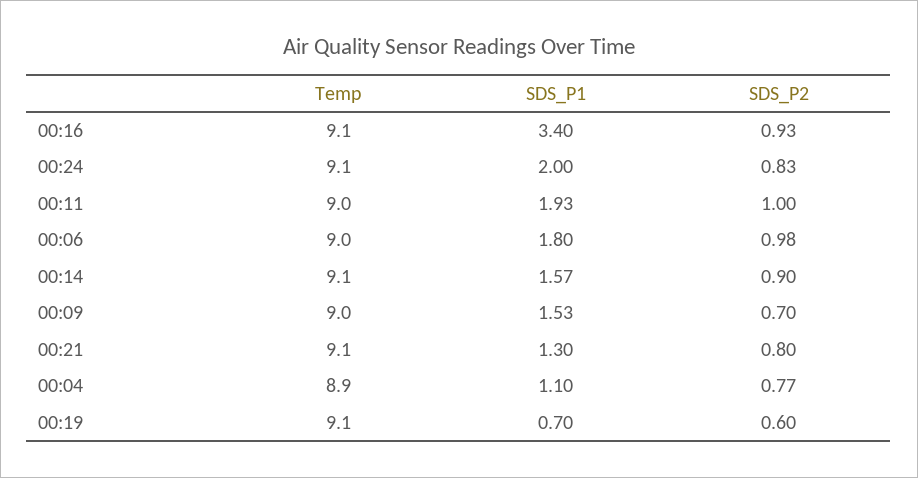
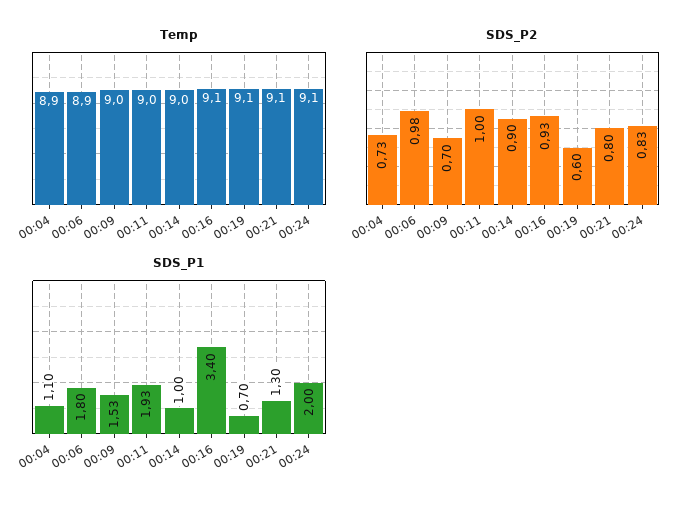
  {
    "Temp": {
      "00:16": 9.1,
      "00:24": 9.1,
      "00:11": 9,
-     "00:06": 9,
+     "00:06": 8.9,
-     "00:14": 9.1,
+     "00:14": 9,
      "00:09": 9,
      "00:21": 9.1,
      "00:04": 8.9,
      "00:19": 9.1
    },
    "SDS_P1": {
      "00:16": 3.4,
      "00:24": 2,
      "00:11": 1.93,
      "00:06": 1.8,
-     "00:14": 1.57,
+     "00:14": 1,
      "00:09": 1.53,
      "00:21": 1.3,
      "00:04": 1.1,
      "00:19": 0.7
    },
    "SDS_P2": {
      "00:16": 0.93,
      "00:24": 0.83,
      "00:11": 1,
      "00:06": 0.98,
      "00:14": 0.9,
      "00:09": 0.7,
      "00:21": 0.8,
-     "00:04": 0.77,
+     "00:04": 0.73,
      "00:19": 0.6
    }
  }

